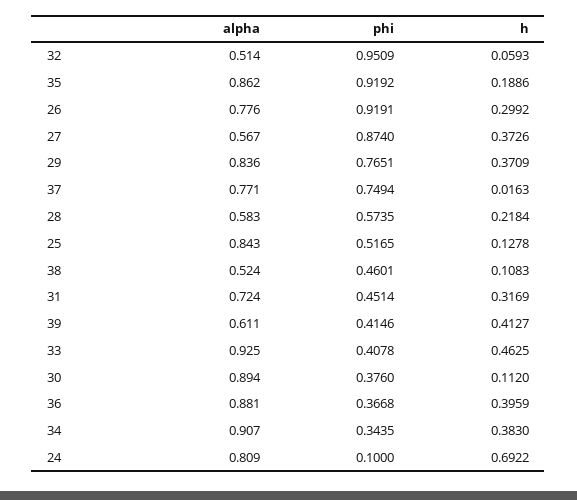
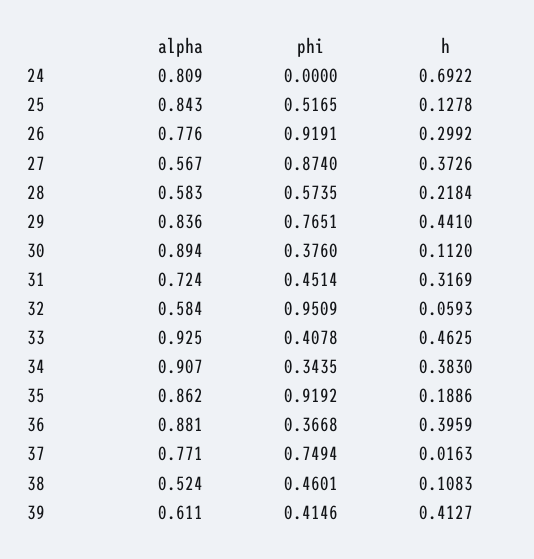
  {
    "alpha": {
-     "32": 0.514,
+     "32": 0.584,
      "35": 0.862,
      "26": 0.776,
      "27": 0.567,
      "29": 0.836,
      "37": 0.771,
      "28": 0.583,
      "25": 0.843,
      "38": 0.524,
      "31": 0.724,
      "39": 0.611,
      "33": 0.925,
      "30": 0.894,
      "36": 0.881,
      "34": 0.907,
      "24": 0.809
    },
    "phi": {
      "32": 0.9509,
      "35": 0.9192,
      "26": 0.9191,
      "27": 0.874,
      "29": 0.7651,
      "37": 0.7494,
      "28": 0.5735,
      "25": 0.5165,
      "38": 0.4601,
      "31": 0.4514,
      "39": 0.4146,
      "33": 0.4078,
      "30": 0.376,
      "36": 0.3668,
      "34": 0.3435,
-     "24": 0.1
+     "24": 0
    },
    "h": {
      "32": 0.0593,
      "35": 0.1886,
      "26": 0.2992,
      "27": 0.3726,
-     "29": 0.3709,
+     "29": 0.441,
      "37": 0.0163,
      "28": 0.2184,
      "25": 0.1278,
      "38": 0.1083,
      "31": 0.3169,
      "39": 0.4127,
      "33": 0.4625,
      "30": 0.112,
      "36": 0.3959,
      "34": 0.383,
      "24": 0.6922
    }
  }

